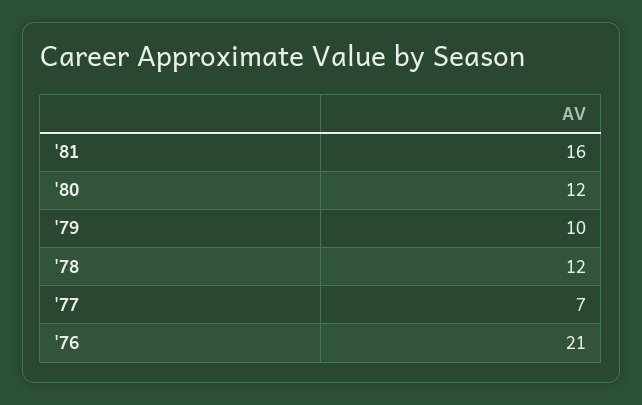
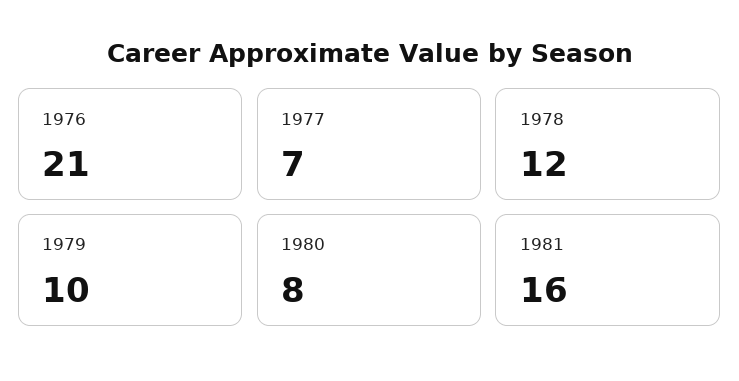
  {
    "'81": 16,
-   "'80": 12,
+   "'80": 8,
    "'79": 10,
    "'78": 12,
    "'77": 7,
    "'76": 21
  }

